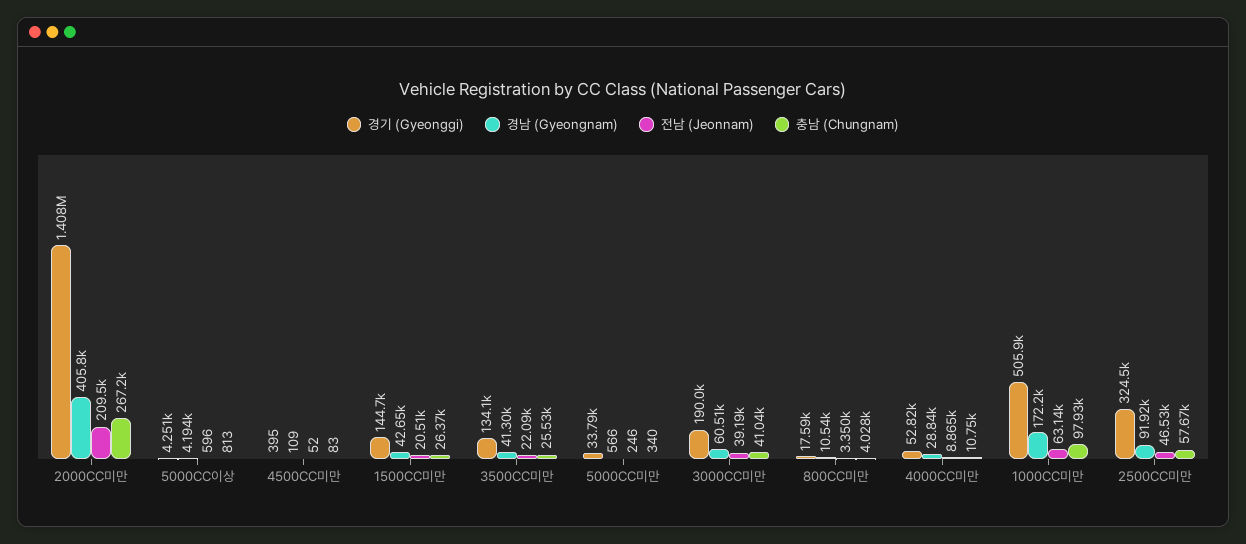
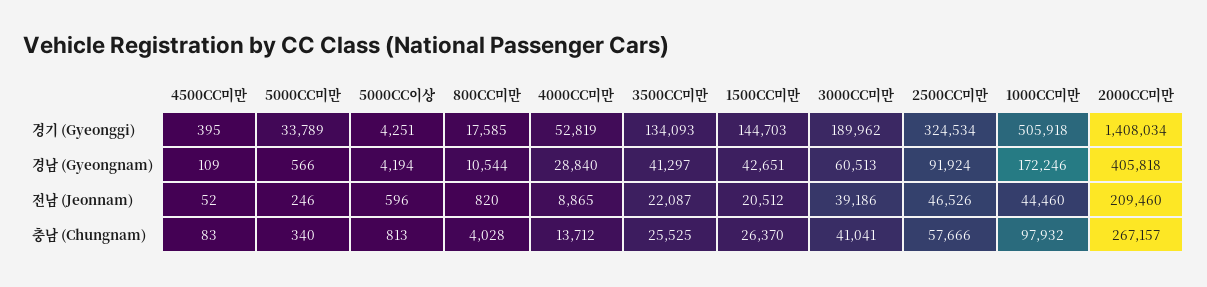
  {
    "경기 (Gyeonggi)": {
      "2000CC미만": 1408034,
      "5000CC이상": 4251,
      "4500CC미만": 395,
      "1500CC미만": 144703,
      "3500CC미만": 134093,
      "5000CC미만": 33789,
      "3000CC미만": 189962,
      "800CC미만": 17585,
      "4000CC미만": 52819,
      "1000CC미만": 505918,
      "2500CC미만": 324534
    },
    "경남 (Gyeongnam)": {
      "2000CC미만": 405818,
      "5000CC이상": 4194,
      "4500CC미만": 109,
      "1500CC미만": 42651,
      "3500CC미만": 41297,
      "5000CC미만": 566,
      "3000CC미만": 60513,
      "800CC미만": 10544,
      "4000CC미만": 28840,
      "1000CC미만": 172246,
      "2500CC미만": 91924
    },
    "전남 (Jeonnam)": {
      "2000CC미만": 209460,
      "5000CC이상": 596,
      "4500CC미만": 52,
      "1500CC미만": 20512,
      "3500CC미만": 22087,
      "5000CC미만": 246,
      "3000CC미만": 39186,
-     "800CC미만": 3350,
+     "800CC미만": 820,
      "4000CC미만": 8865,
-     "1000CC미만": 63140,
+     "1000CC미만": 44460,
      "2500CC미만": 46526
    },
    "충남 (Chungnam)": {
      "2000CC미만": 267157,
      "5000CC이상": 813,
      "4500CC미만": 83,
      "1500CC미만": 26370,
      "3500CC미만": 25525,
      "5000CC미만": 340,
      "3000CC미만": 41041,
      "800CC미만": 4028,
-     "4000CC미만": 10750,
+     "4000CC미만": 13712,
      "1000CC미만": 97932,
      "2500CC미만": 57666
    }
  }

